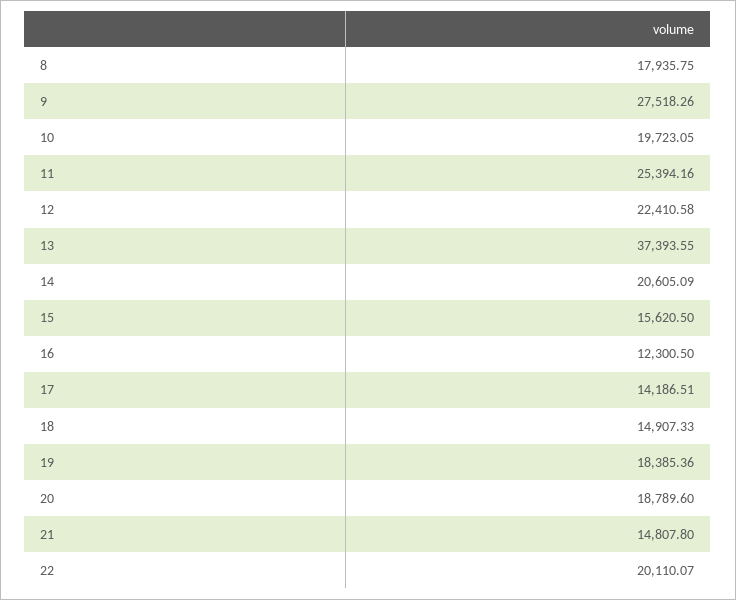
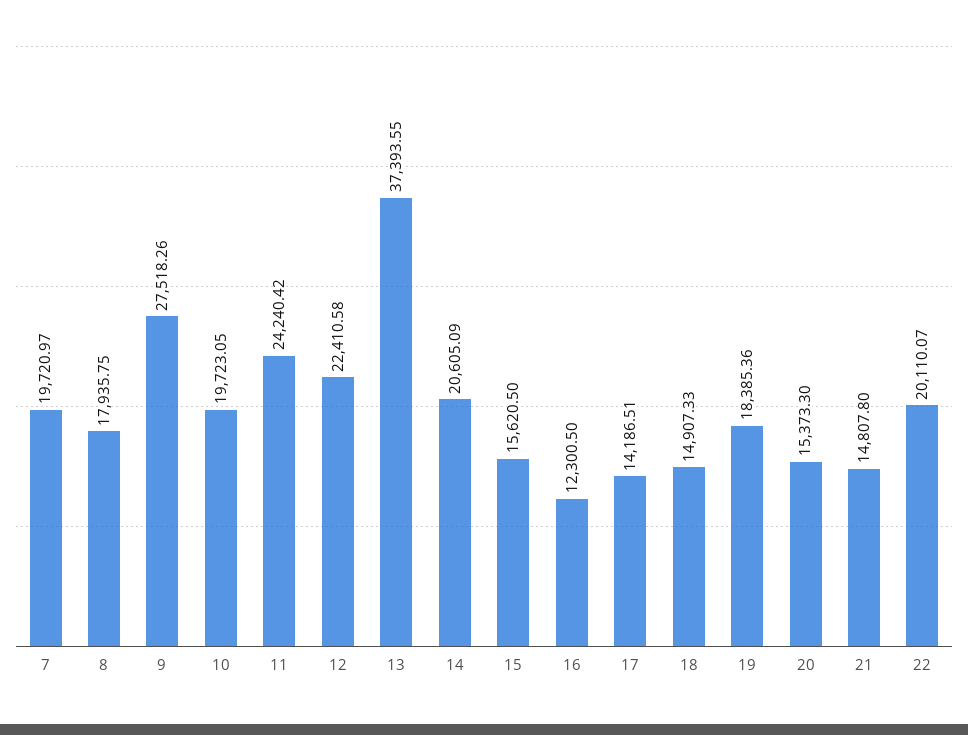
  {
    "8": 17935.75,
    "9": 27518.26,
    "10": 19723.05,
-   "11": 25394.16,
+   "11": 24240.42,
    "12": 22410.58,
    "13": 37393.55,
    "14": 20605.09,
    "15": 15620.5,
    "16": 12300.5,
    "17": 14186.51,
    "18": 14907.33,
    "19": 18385.36,
-   "20": 18789.6,
+   "20": 15373.3,
    "21": 14807.8,
-   "22": 20110.07
+   "22": 20110.07,
+   "7": 19720.97
  }

